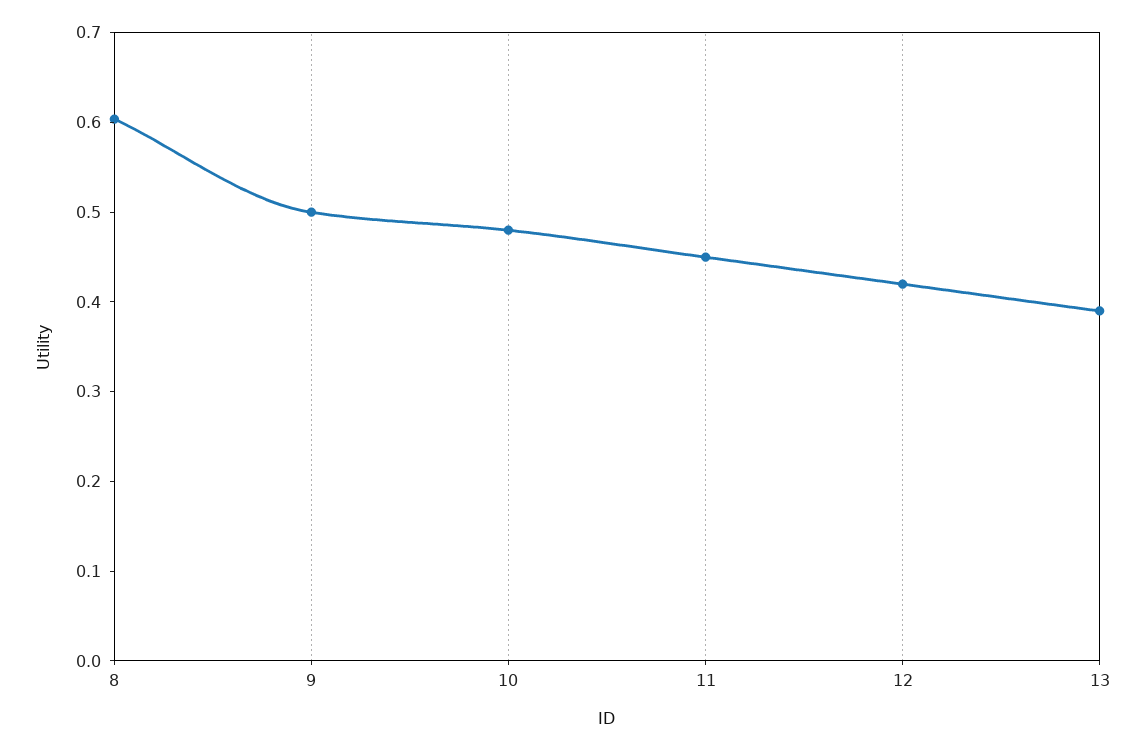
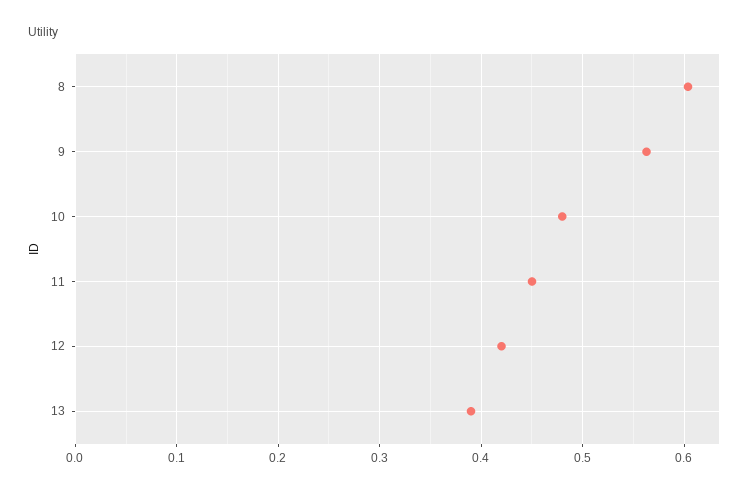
  {
    "8": 0.6,
-   "9": 0.5,
+   "9": 0.56,
    "10": 0.48,
    "11": 0.45,
    "12": 0.42,
    "13": 0.39
  }

